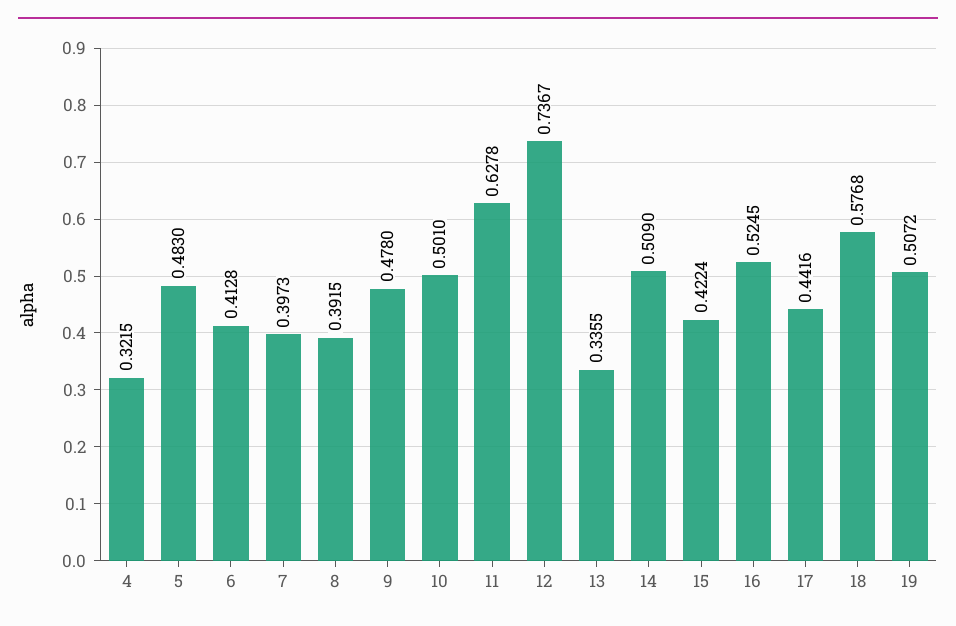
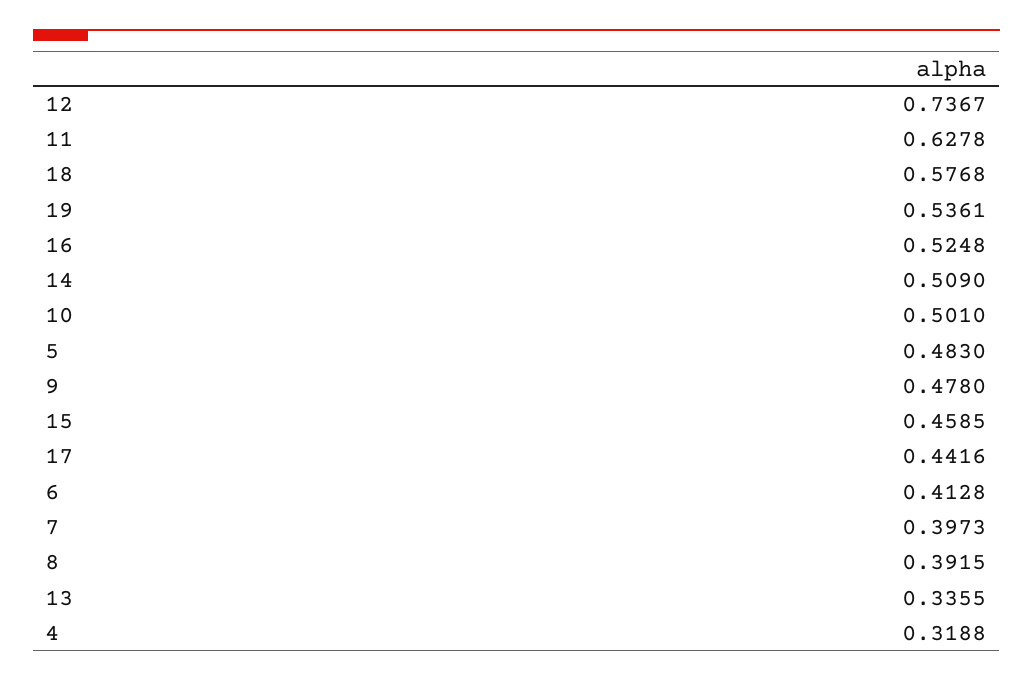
  {
-   "4": 0.3215,
+   "4": 0.3188,
    "5": 0.483,
    "6": 0.4128,
    "7": 0.3973,
    "8": 0.3915,
    "9": 0.478,
    "10": 0.501,
    "11": 0.6278,
    "12": 0.7367,
    "13": 0.3355,
    "14": 0.509,
-   "15": 0.4224,
+   "15": 0.4585,
-   "16": 0.5245,
+   "16": 0.5248,
    "17": 0.4416,
    "18": 0.5768,
-   "19": 0.5072
+   "19": 0.5361
  }

